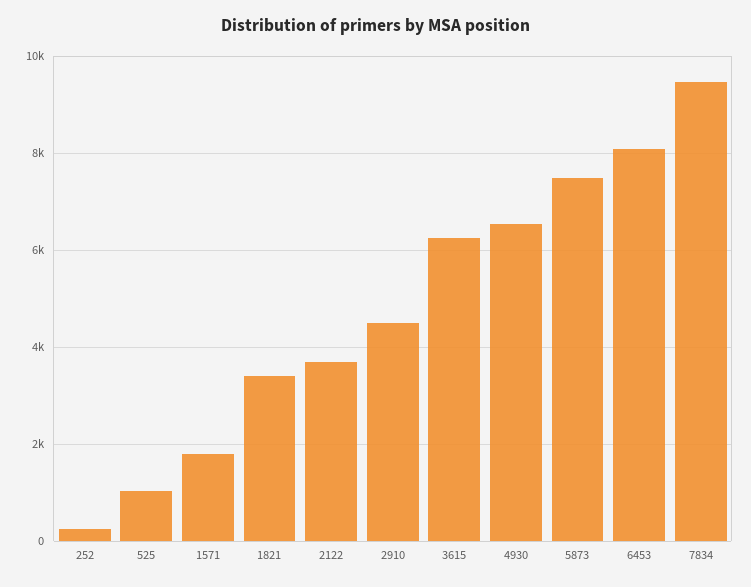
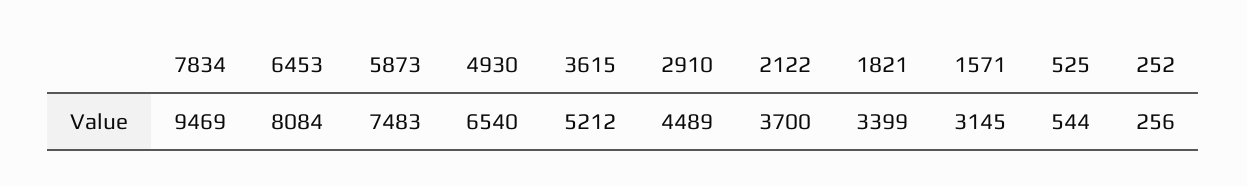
  {
    "252": 256,
-   "525": 1000,
+   "525": 544,
-   "1571": 1800,
+   "1571": 3145,
    "1821": 3399,
    "2122": 3700,
    "2910": 4489,
-   "3615": 6200,
+   "3615": 5212,
    "4930": 6540,
    "5873": 7483,
    "6453": 8084,
    "7834": 9469
  }

